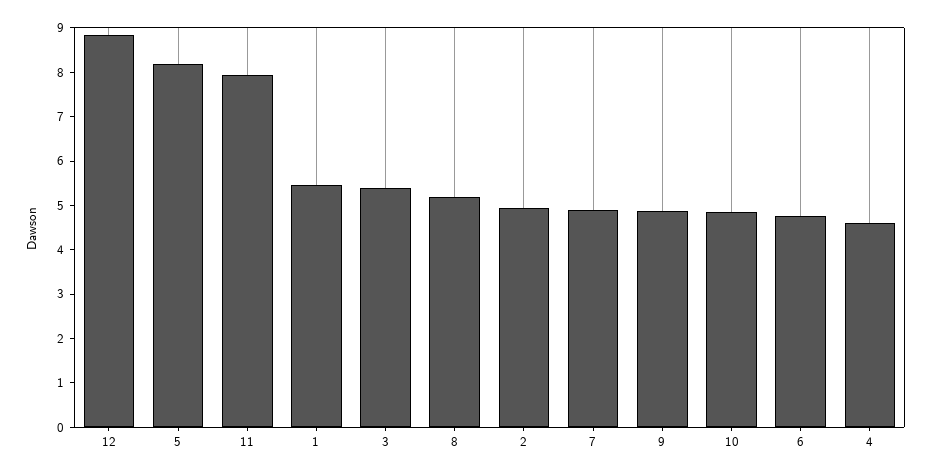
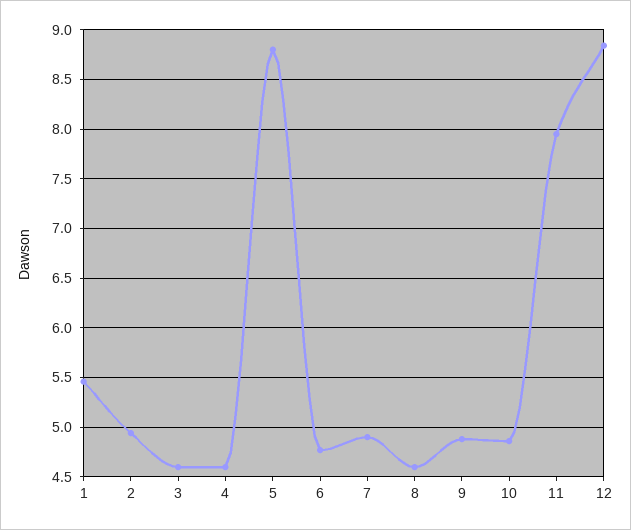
  {
    "12": 8.8,
-   "5": 8.2,
+   "5": 8.8,
    "11": 8,
    "1": 5.5,
-   "3": 5.4,
+   "3": 4.6,
-   "8": 5.2,
+   "8": 4.6,
    "2": 4.9,
    "7": 4.9,
    "9": 4.9,
    "10": 4.9,
    "6": 4.8,
    "4": 4.6
  }

